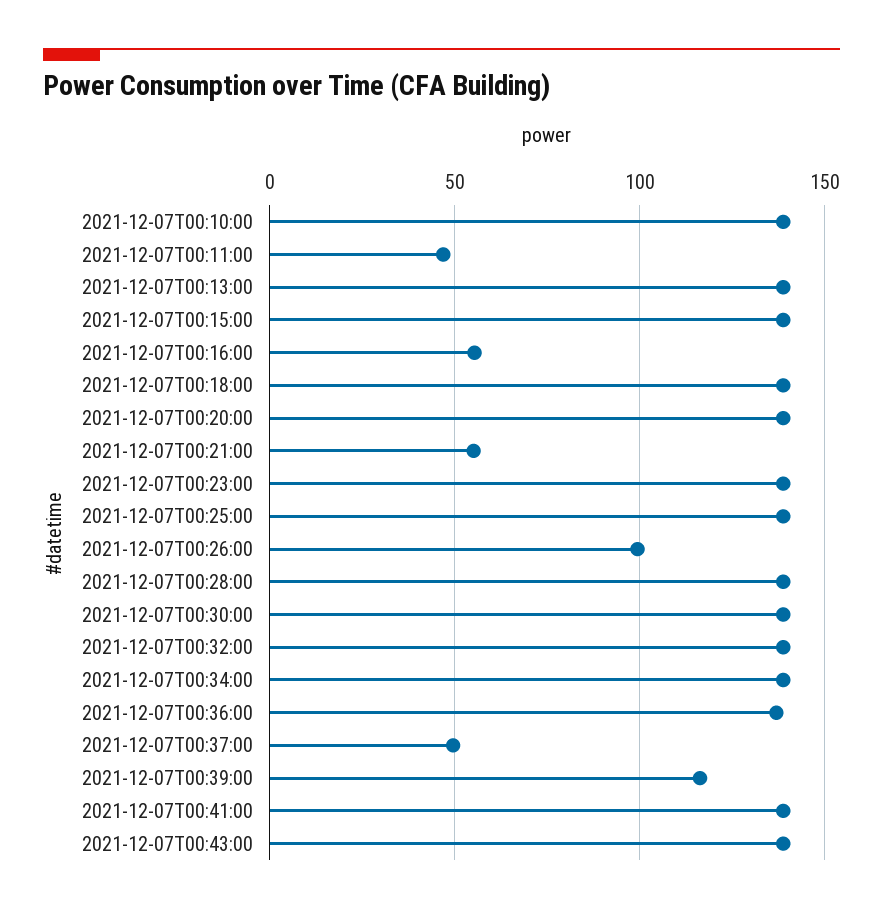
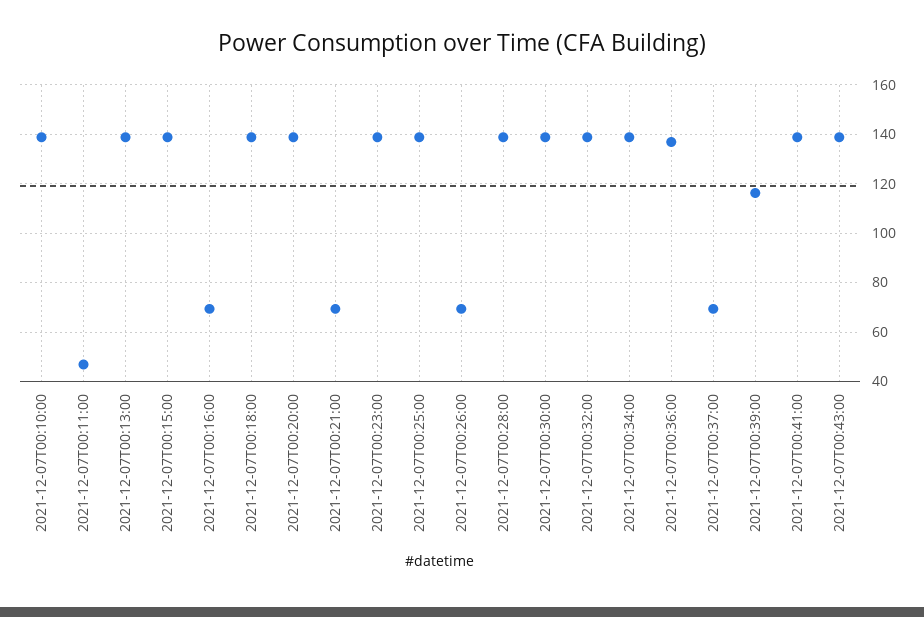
  {
    "2021-12-07T00:10:00": 140,
    "2021-12-07T00:11:00": 47.5,
    "2021-12-07T00:13:00": 140,
    "2021-12-07T00:15:00": 140,
-   "2021-12-07T00:16:00": 55,
+   "2021-12-07T00:16:00": 70,
    "2021-12-07T00:18:00": 140,
    "2021-12-07T00:20:00": 140,
-   "2021-12-07T00:21:00": 55,
+   "2021-12-07T00:21:00": 70,
    "2021-12-07T00:23:00": 140,
    "2021-12-07T00:25:00": 140,
-   "2021-12-07T00:26:00": 100,
+   "2021-12-07T00:26:00": 70,
    "2021-12-07T00:28:00": 140,
    "2021-12-07T00:30:00": 140,
    "2021-12-07T00:32:00": 140,
    "2021-12-07T00:34:00": 140,
    "2021-12-07T00:36:00": 137.5,
-   "2021-12-07T00:37:00": 50,
+   "2021-12-07T00:37:00": 70,
    "2021-12-07T00:39:00": 117.5,
    "2021-12-07T00:41:00": 140,
    "2021-12-07T00:43:00": 140
  }

